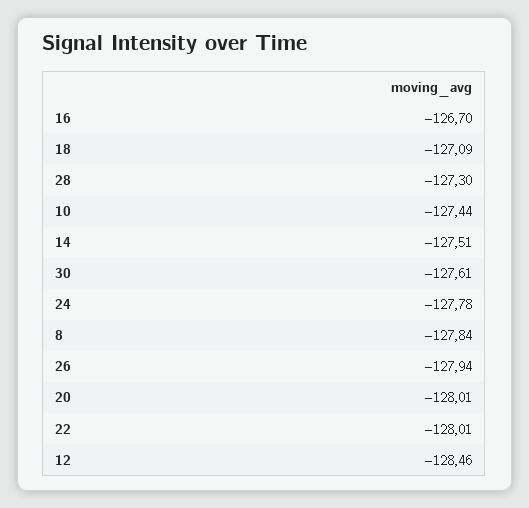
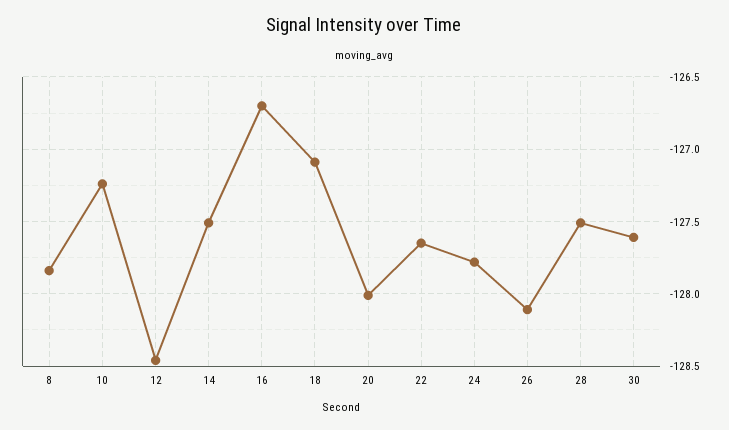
  {
    "16": -126.7,
    "18": -127.09,
-   "28": -127.3,
+   "28": -127.5,
-   "10": -127.44,
+   "10": -127.25,
    "14": -127.51,
    "30": -127.61,
    "24": -127.78,
    "8": -127.84,
-   "26": -127.94,
+   "26": -128.1,
    "20": -128.01,
-   "22": -128.01,
+   "22": -127.65,
    "12": -128.46
  }

